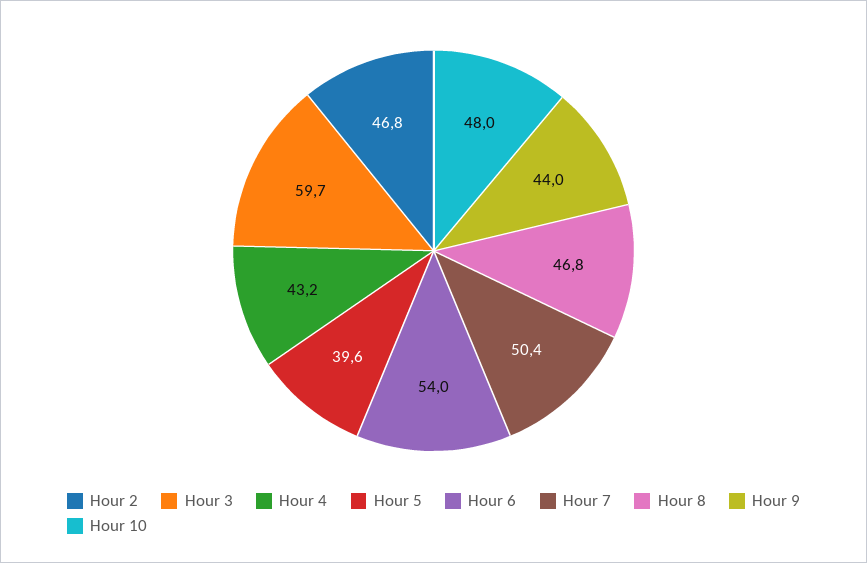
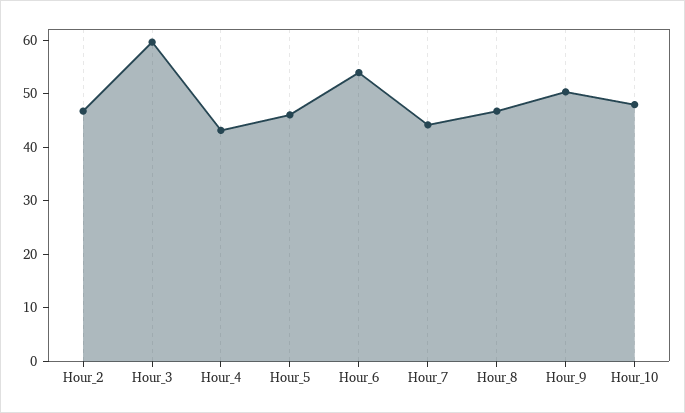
  {
    "Hour 2": 46.8,
    "Hour 3": 59.7,
    "Hour 4": 43.2,
-   "Hour 5": 39.6,
+   "Hour 5": 46,
    "Hour 6": 54,
-   "Hour 7": 50.4,
+   "Hour 7": 44,
    "Hour 8": 46.8,
-   "Hour 9": 44,
+   "Hour 9": 50,
    "Hour 10": 48
  }

